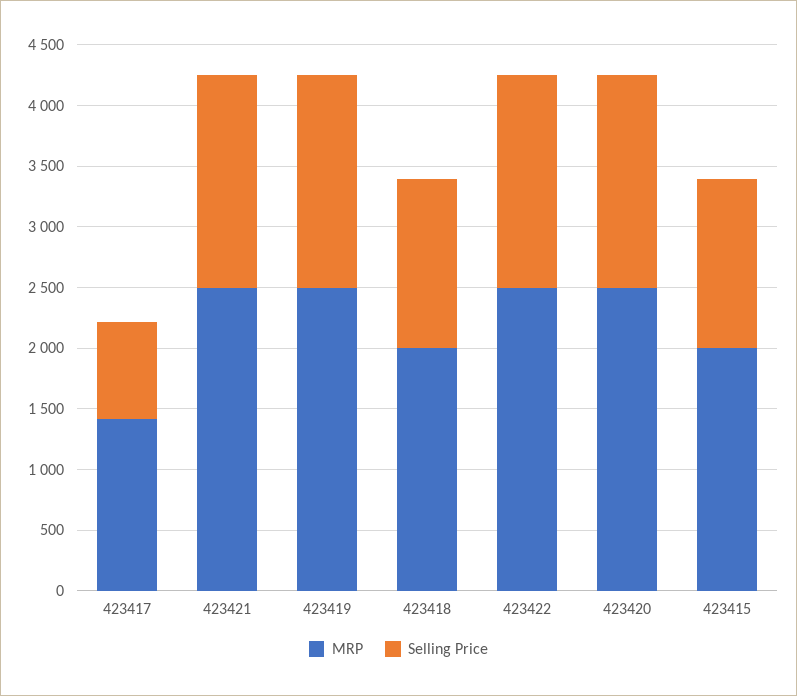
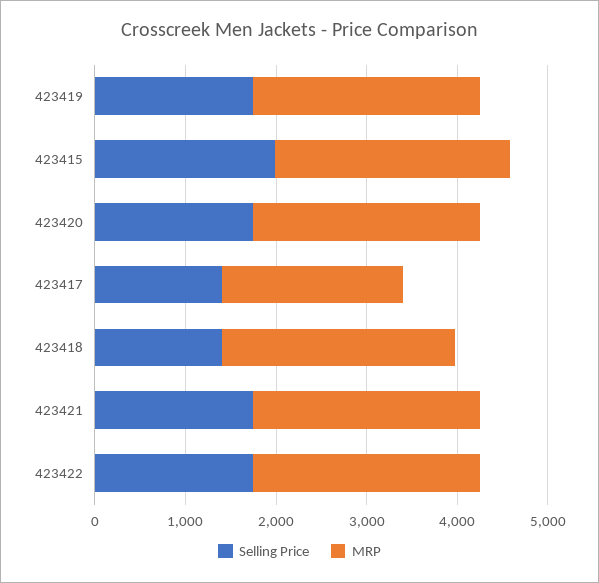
  {
    "MRP": {
-     "423417": 1400,
+     "423417": 2000,
      "423421": 2500,
      "423419": 2500,
-     "423418": 2000,
+     "423418": 2600,
      "423422": 2500,
      "423420": 2500,
-     "423415": 2000
+     "423415": 2600
    },
    "Selling Price": {
-     "423417": 800,
+     "423417": 1400,
      "423421": 1700,
      "423419": 1700,
      "423418": 1400,
      "423422": 1700,
      "423420": 1700,
-     "423415": 1400
+     "423415": 2000
    }
  }

